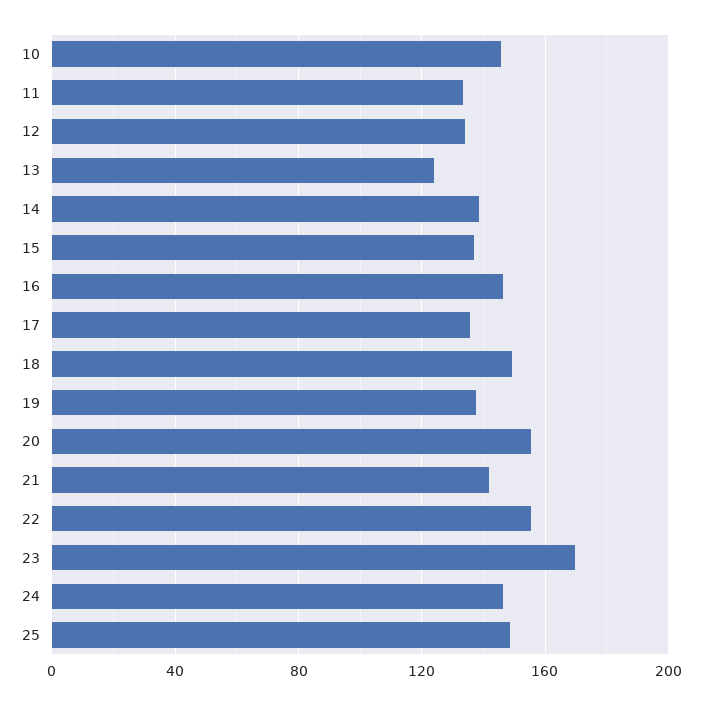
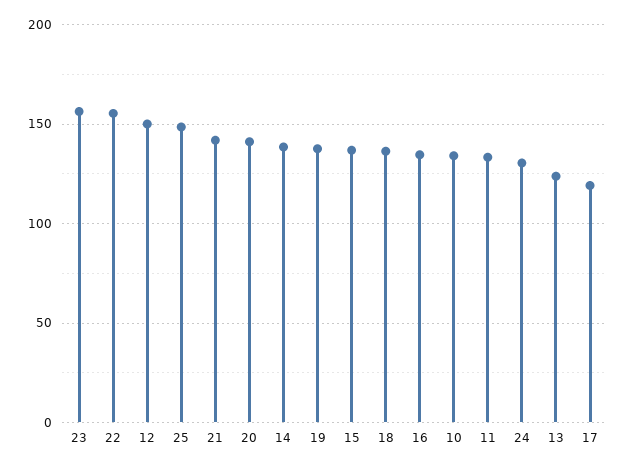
  {
-   "10": 145,
+   "10": 135,
    "11": 135,
-   "12": 135,
+   "12": 150,
    "13": 125,
    "14": 140,
    "15": 135,
-   "16": 145,
+   "16": 135,
-   "17": 135,
+   "17": 120,
-   "18": 150,
+   "18": 135,
    "19": 140,
-   "20": 155,
+   "20": 140,
    "21": 140,
    "22": 155,
-   "23": 170,
+   "23": 155,
-   "24": 145,
+   "24": 130,
    "25": 150
  }

